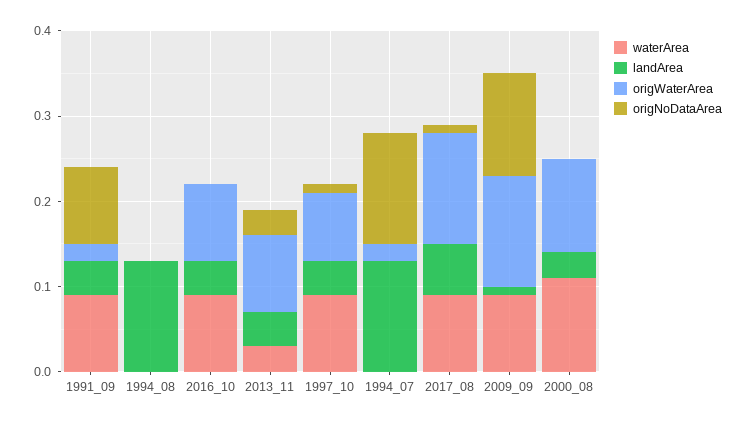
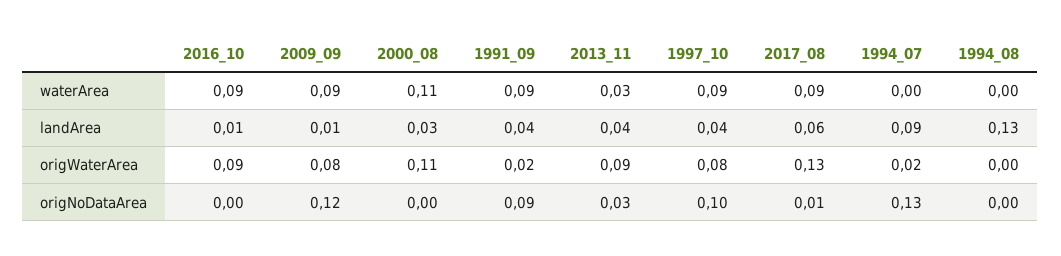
  {
    "waterArea": {
      "1991_09": 0.09,
      "1994_08": 0,
      "2016_10": 0.09,
      "2013_11": 0.03,
      "1997_10": 0.09,
      "1994_07": 0,
      "2017_08": 0.09,
      "2009_09": 0.09,
      "2000_08": 0.11
    },
    "landArea": {
      "1991_09": 0.04,
      "1994_08": 0.13,
-     "2016_10": 0.04,
+     "2016_10": 0.01,
      "2013_11": 0.04,
      "1997_10": 0.04,
-     "1994_07": 0.13,
+     "1994_07": 0.09,
      "2017_08": 0.06,
      "2009_09": 0.01,
      "2000_08": 0.03
    },
    "origWaterArea": {
      "1991_09": 0.02,
      "1994_08": 0,
      "2016_10": 0.09,
      "2013_11": 0.09,
      "1997_10": 0.08,
      "1994_07": 0.02,
      "2017_08": 0.13,
-     "2009_09": 0.13,
+     "2009_09": 0.08,
      "2000_08": 0.11
    },
    "origNoDataArea": {
      "1991_09": 0.09,
      "1994_08": 0,
      "2016_10": 0,
      "2013_11": 0.03,
-     "1997_10": 0.01,
+     "1997_10": 0.1,
      "1994_07": 0.13,
      "2017_08": 0.01,
      "2009_09": 0.12,
      "2000_08": 0
    }
  }

